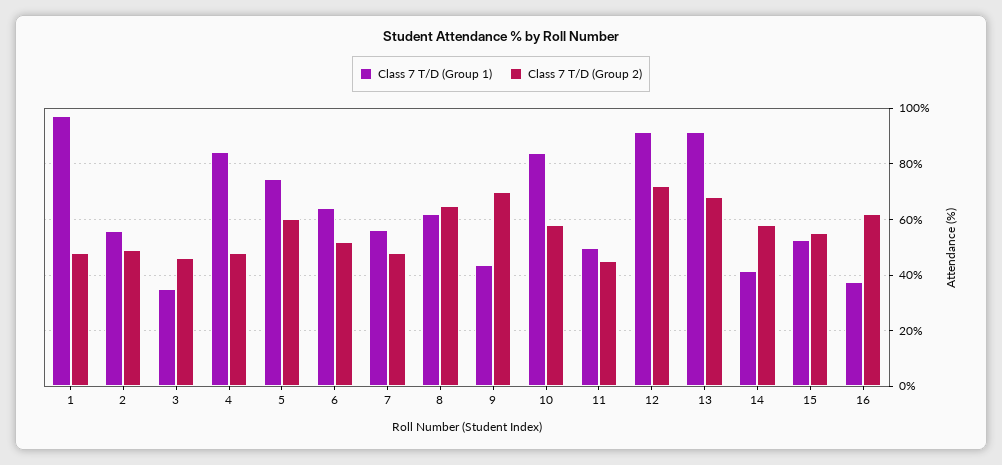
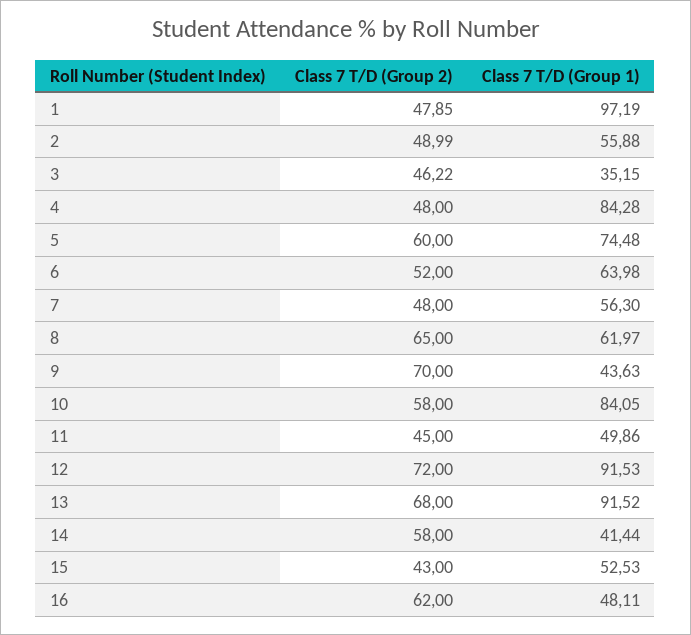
  {
    "Class 7 T/D (Group 1)": {
      "1": 97.19,
      "2": 55.88,
      "3": 35.15,
      "4": 84.28,
      "5": 74.48,
      "6": 63.98,
      "7": 56.3,
      "8": 61.97,
      "9": 43.63,
      "10": 84.05,
      "11": 49.86,
      "12": 91.53,
      "13": 91.52,
      "14": 41.44,
      "15": 52.53,
-     "16": 37.5
+     "16": 48.11
    },
    "Class 7 T/D (Group 2)": {
      "1": 47.85,
      "2": 48.99,
      "3": 46.22,
      "4": 48,
      "5": 60,
      "6": 52,
      "7": 48,
      "8": 65,
      "9": 70,
      "10": 58,
      "11": 45,
      "12": 72,
      "13": 68,
      "14": 58,
-     "15": 55,
+     "15": 43,
      "16": 62
    }
  }

